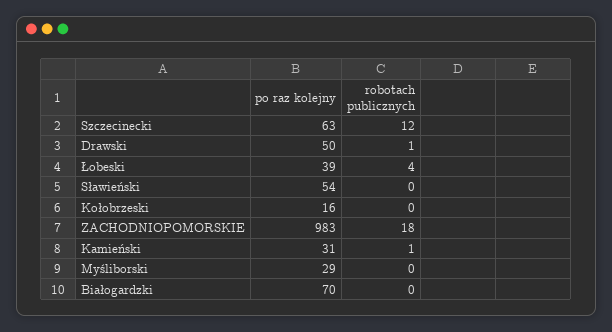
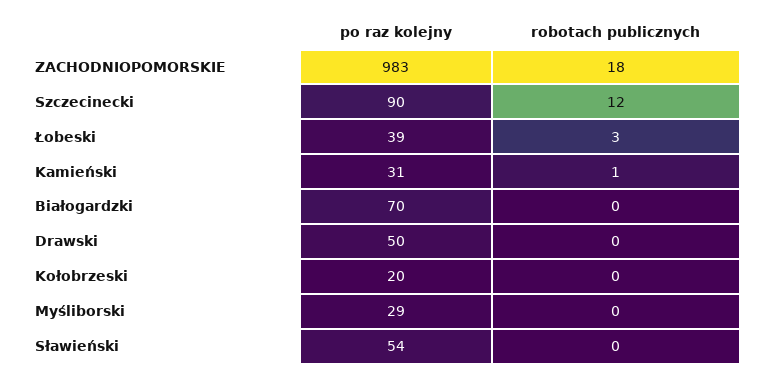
  {
    "po raz kolejny": {
-     "Szczecinecki": 63,
+     "Szczecinecki": 90,
      "Drawski": 50,
      "Łobeski": 39,
      "Sławieński": 54,
-     "Kołobrzeski": 16,
+     "Kołobrzeski": 20,
      "ZACHODNIOPOMORSKIE": 983,
      "Kamieński": 31,
      "Myśliborski": 29,
      "Białogardzki": 70
    },
    "robotach publicznych": {
      "Szczecinecki": 12,
-     "Drawski": 1,
+     "Drawski": 0,
-     "Łobeski": 4,
+     "Łobeski": 3,
      "Sławieński": 0,
      "Kołobrzeski": 0,
      "ZACHODNIOPOMORSKIE": 18,
      "Kamieński": 1,
      "Myśliborski": 0,
      "Białogardzki": 0
    }
  }

